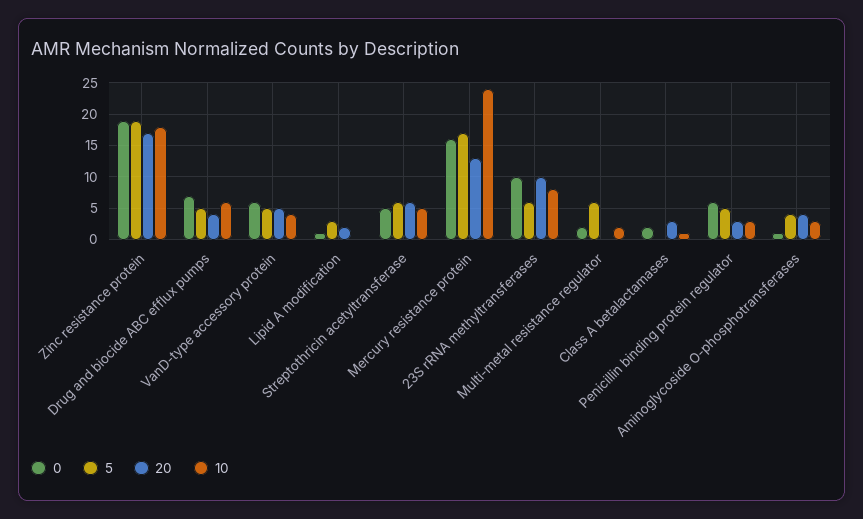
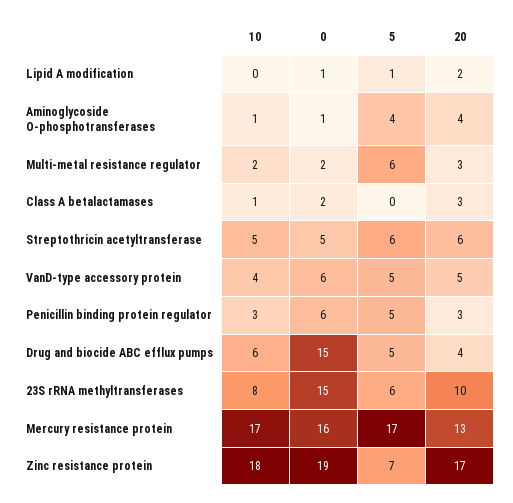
  {
    "0": {
      "Zinc resistance protein": 19,
-     "Drug and biocide ABC efflux pumps": 7,
+     "Drug and biocide ABC efflux pumps": 15,
      "VanD-type accessory protein": 6,
      "Lipid A modification": 1,
      "Streptothricin acetyltransferase": 5,
      "Mercury resistance protein": 16,
-     "23S rRNA methyltransferases": 10,
+     "23S rRNA methyltransferases": 15,
      "Multi-metal resistance regulator": 2,
      "Class A betalactamases": 2,
      "Penicillin binding protein regulator": 6,
      "Aminoglycoside O-phosphotransferases": 1
    },
    "5": {
-     "Zinc resistance protein": 19,
+     "Zinc resistance protein": 7,
      "Drug and biocide ABC efflux pumps": 5,
      "VanD-type accessory protein": 5,
-     "Lipid A modification": 3,
+     "Lipid A modification": 1,
      "Streptothricin acetyltransferase": 6,
      "Mercury resistance protein": 17,
      "23S rRNA methyltransferases": 6,
      "Multi-metal resistance regulator": 6,
      "Class A betalactamases": 0,
      "Penicillin binding protein regulator": 5,
      "Aminoglycoside O-phosphotransferases": 4
    },
    "20": {
      "Zinc resistance protein": 17,
      "Drug and biocide ABC efflux pumps": 4,
      "VanD-type accessory protein": 5,
      "Lipid A modification": 2,
      "Streptothricin acetyltransferase": 6,
      "Mercury resistance protein": 13,
      "23S rRNA methyltransferases": 10,
-     "Multi-metal resistance regulator": 0,
+     "Multi-metal resistance regulator": 3,
      "Class A betalactamases": 3,
      "Penicillin binding protein regulator": 3,
      "Aminoglycoside O-phosphotransferases": 4
    },
    "10": {
      "Zinc resistance protein": 18,
      "Drug and biocide ABC efflux pumps": 6,
      "VanD-type accessory protein": 4,
      "Lipid A modification": 0,
      "Streptothricin acetyltransferase": 5,
-     "Mercury resistance protein": 24,
+     "Mercury resistance protein": 17,
      "23S rRNA methyltransferases": 8,
      "Multi-metal resistance regulator": 2,
      "Class A betalactamases": 1,
      "Penicillin binding protein regulator": 3,
-     "Aminoglycoside O-phosphotransferases": 3
+     "Aminoglycoside O-phosphotransferases": 1
    }
  }

